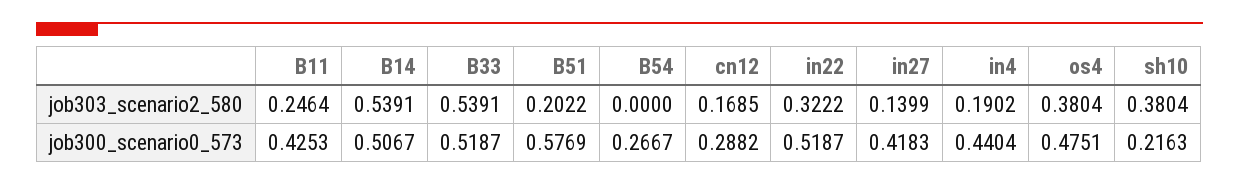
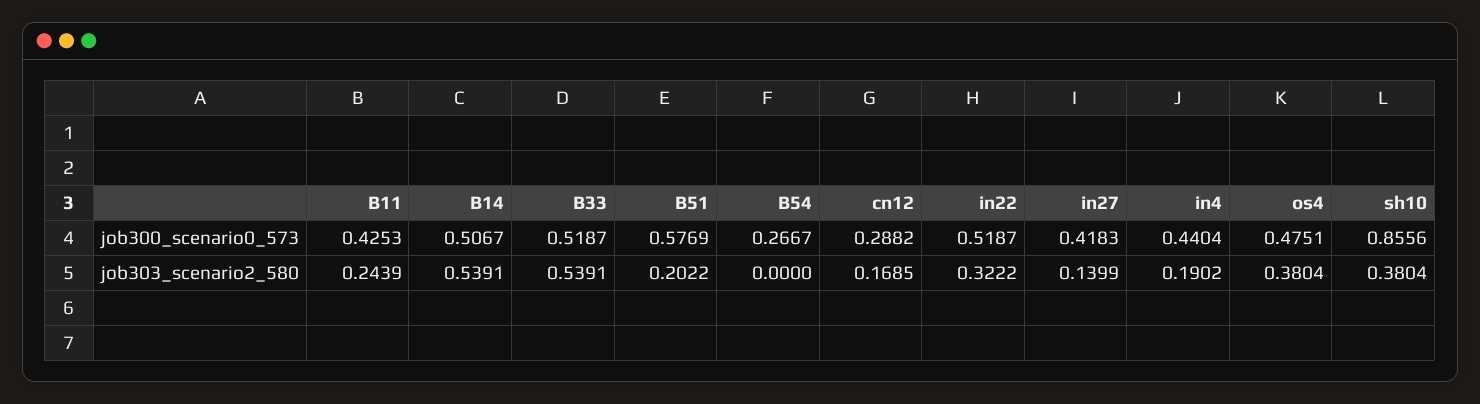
  {
    "B11": {
-     "job303_scenario2_580": 0.2464,
+     "job303_scenario2_580": 0.2439,
      "job300_scenario0_573": 0.4253
    },
    "B14": {
      "job303_scenario2_580": 0.5391,
      "job300_scenario0_573": 0.5067
    },
    "B33": {
      "job303_scenario2_580": 0.5391,
      "job300_scenario0_573": 0.5187
    },
    "B51": {
      "job303_scenario2_580": 0.2022,
      "job300_scenario0_573": 0.5769
    },
    "B54": {
      "job303_scenario2_580": 0,
      "job300_scenario0_573": 0.2667
    },
    "cn12": {
      "job303_scenario2_580": 0.1685,
      "job300_scenario0_573": 0.2882
    },
    "in22": {
      "job303_scenario2_580": 0.3222,
      "job300_scenario0_573": 0.5187
    },
    "in27": {
      "job303_scenario2_580": 0.1399,
      "job300_scenario0_573": 0.4183
    },
    "in4": {
      "job303_scenario2_580": 0.1902,
      "job300_scenario0_573": 0.4404
    },
    "os4": {
      "job303_scenario2_580": 0.3804,
      "job300_scenario0_573": 0.4751
    },
    "sh10": {
      "job303_scenario2_580": 0.3804,
-     "job300_scenario0_573": 0.2163
+     "job300_scenario0_573": 0.8556
    }
  }

